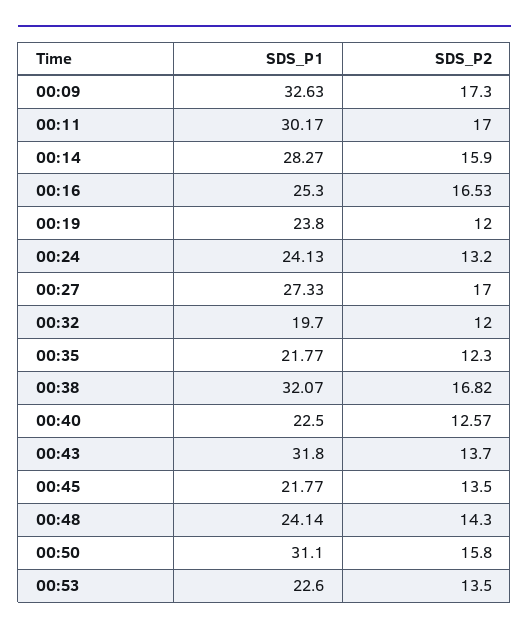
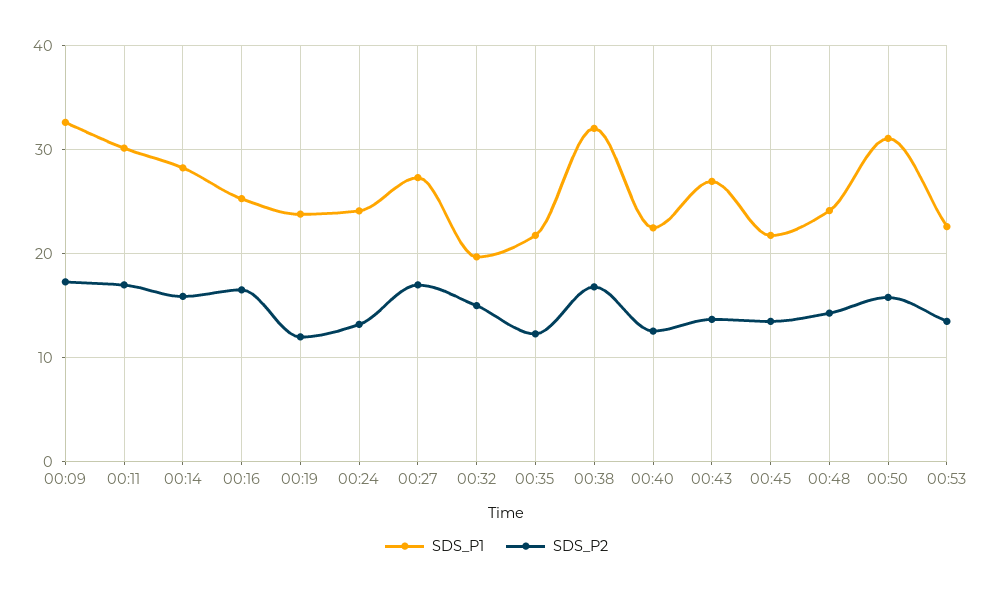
  {
    "SDS_P1": {
      "00:09": 32.63,
      "00:11": 30.17,
      "00:14": 28.27,
      "00:16": 25.3,
      "00:19": 23.8,
      "00:24": 24.13,
      "00:27": 27.33,
      "00:32": 19.7,
      "00:35": 21.77,
      "00:38": 32.07,
      "00:40": 22.5,
-     "00:43": 31.8,
+     "00:43": 27,
      "00:45": 21.77,
      "00:48": 24.14,
      "00:50": 31.1,
      "00:53": 22.6
    },
    "SDS_P2": {
      "00:09": 17.3,
      "00:11": 17,
      "00:14": 15.9,
      "00:16": 16.53,
      "00:19": 12,
      "00:24": 13.2,
      "00:27": 17,
-     "00:32": 12,
+     "00:32": 15,
      "00:35": 12.3,
      "00:38": 16.82,
      "00:40": 12.57,
      "00:43": 13.7,
      "00:45": 13.5,
      "00:48": 14.3,
      "00:50": 15.8,
      "00:53": 13.5
    }
  }

